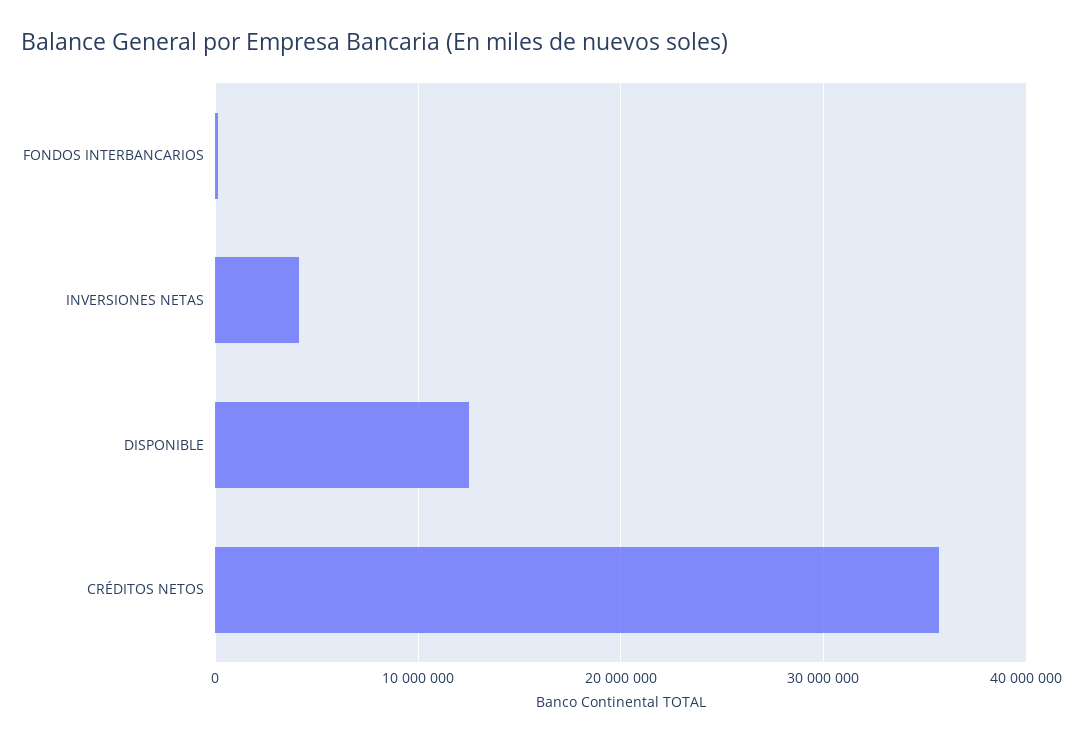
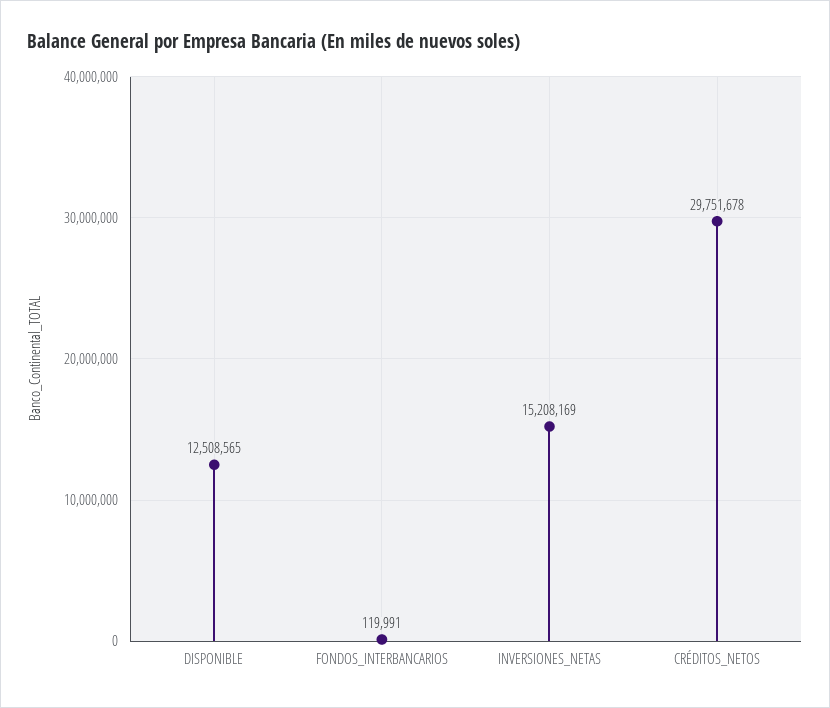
  {
    "FONDOS INTERBANCARIOS": 119991,
-   "INVERSIONES NETAS": 4000000,
+   "INVERSIONES NETAS": 15208169,
    "DISPONIBLE": 12508565,
-   "CRÉDITOS NETOS": 36000000
+   "CRÉDITOS NETOS": 29751678
  }

